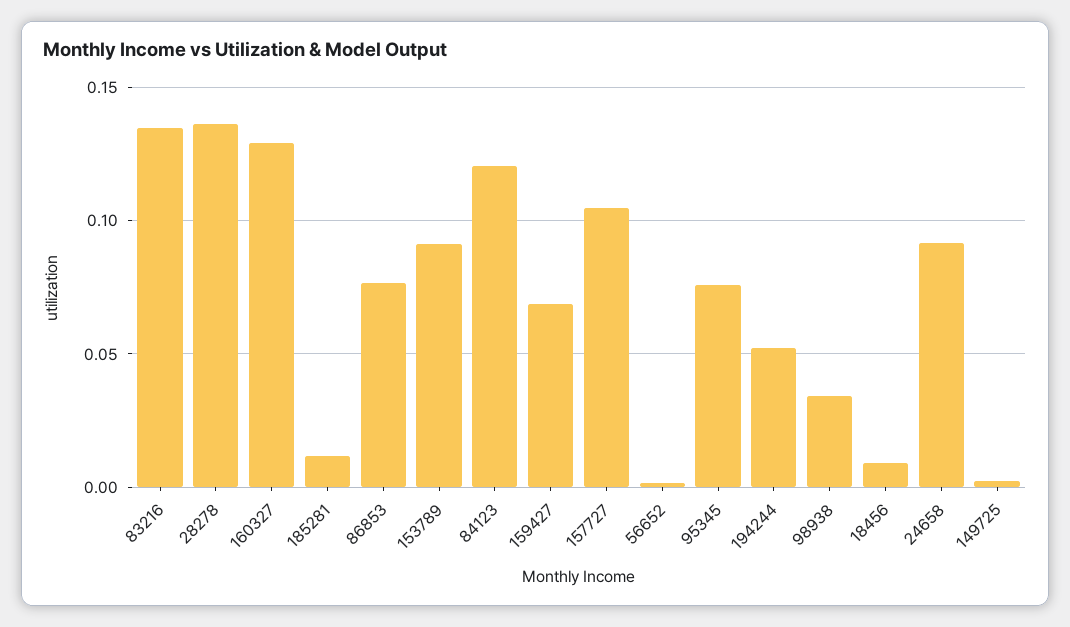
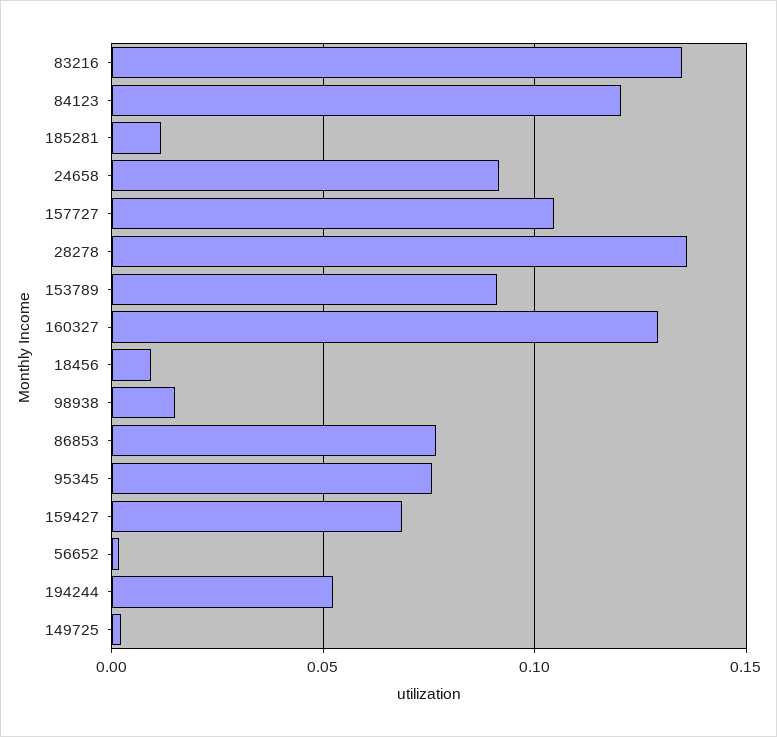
  {
    "83216": 0.135,
    "28278": 0.135,
    "160327": 0.13,
    "185281": 0.01,
    "86853": 0.075,
    "153789": 0.09,
    "84123": 0.12,
    "159427": 0.07,
    "157727": 0.105,
    "56652": 0,
    "95345": 0.075,
    "194244": 0.05,
-   "98938": 0.035,
+   "98938": 0.015,
    "18456": 0.01,
    "24658": 0.09,
    "149725": 0
  }

